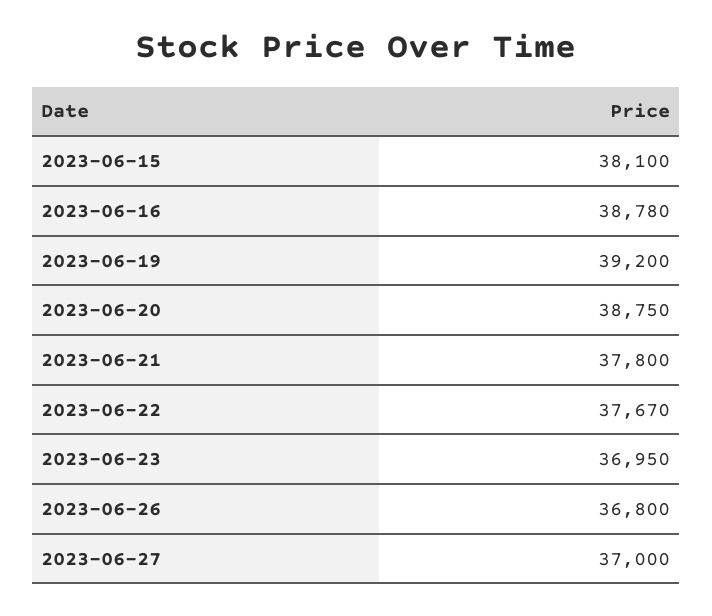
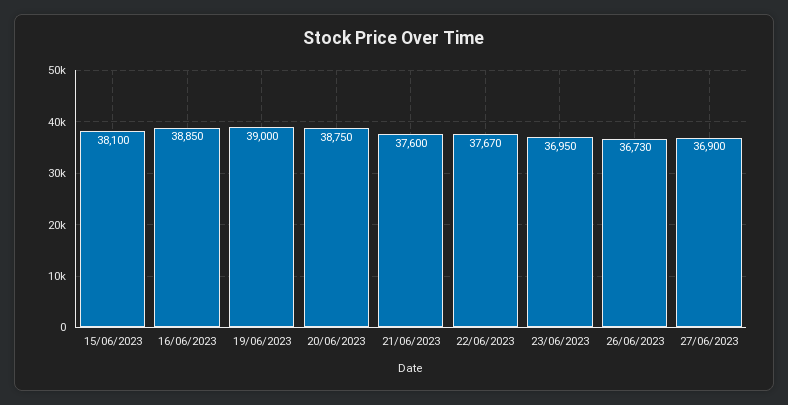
  {
    "2023-06-15": 38100,
-   "2023-06-16": 38780,
+   "2023-06-16": 38850,
-   "2023-06-19": 39200,
+   "2023-06-19": 39000,
    "2023-06-20": 38750,
-   "2023-06-21": 37800,
+   "2023-06-21": 37600,
    "2023-06-22": 37670,
    "2023-06-23": 36950,
-   "2023-06-26": 36800,
+   "2023-06-26": 36730,
-   "2023-06-27": 37000
+   "2023-06-27": 36900
  }

